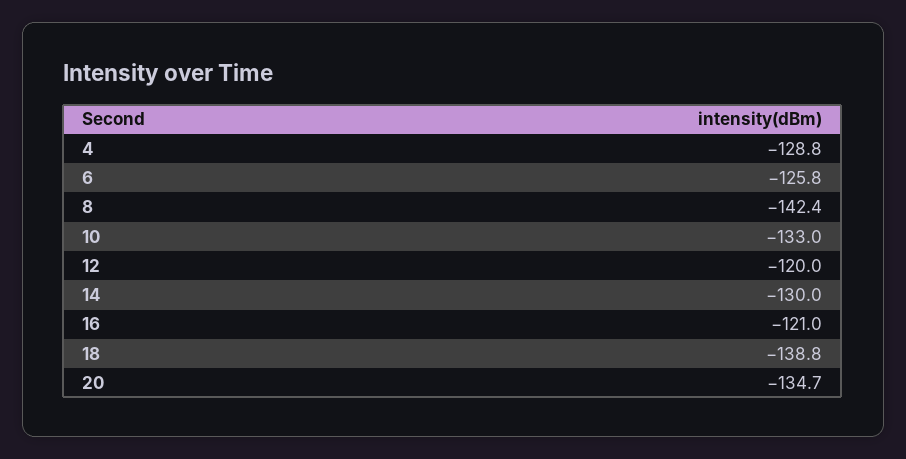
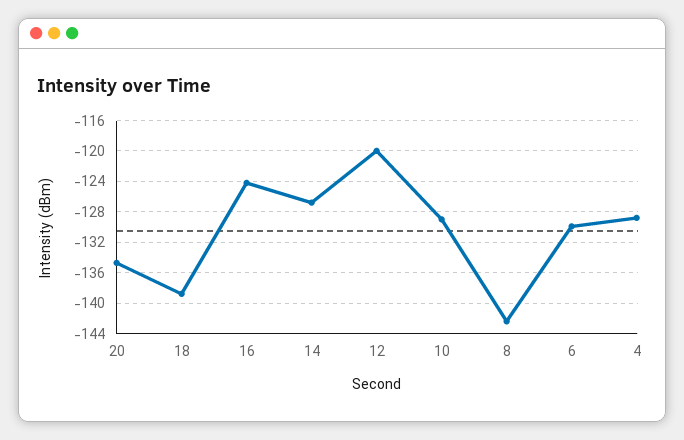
  {
    "4": -128.8,
-   "6": -125.8,
+   "6": -130,
    "8": -142.4,
-   "10": -133,
+   "10": -129,
    "12": -120,
-   "14": -130,
+   "14": -127,
-   "16": -121,
+   "16": -124,
    "18": -138.8,
    "20": -134.7
  }

